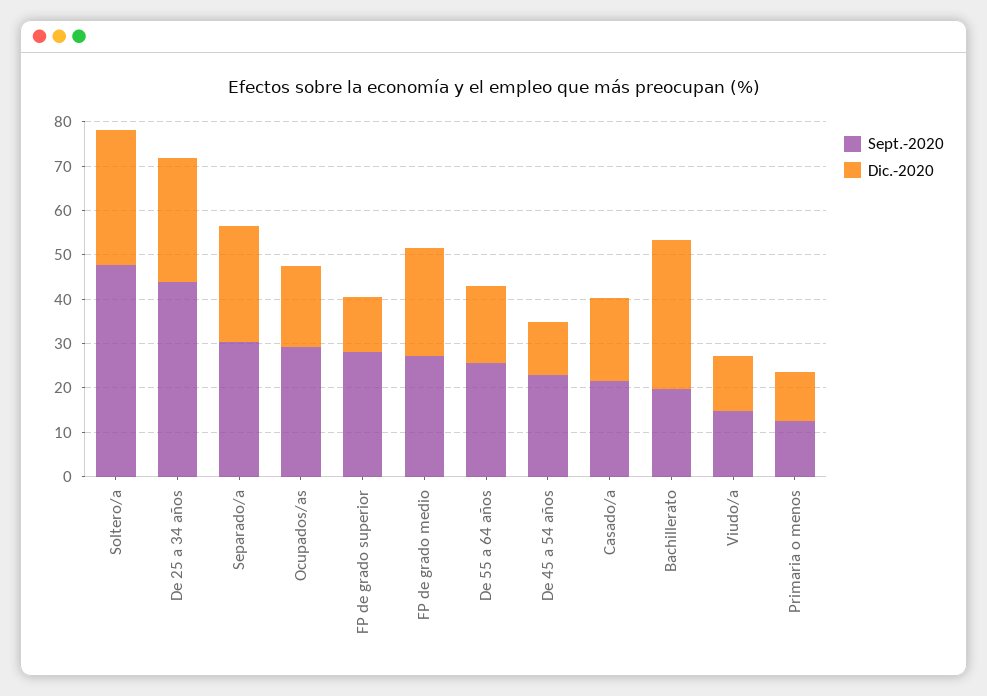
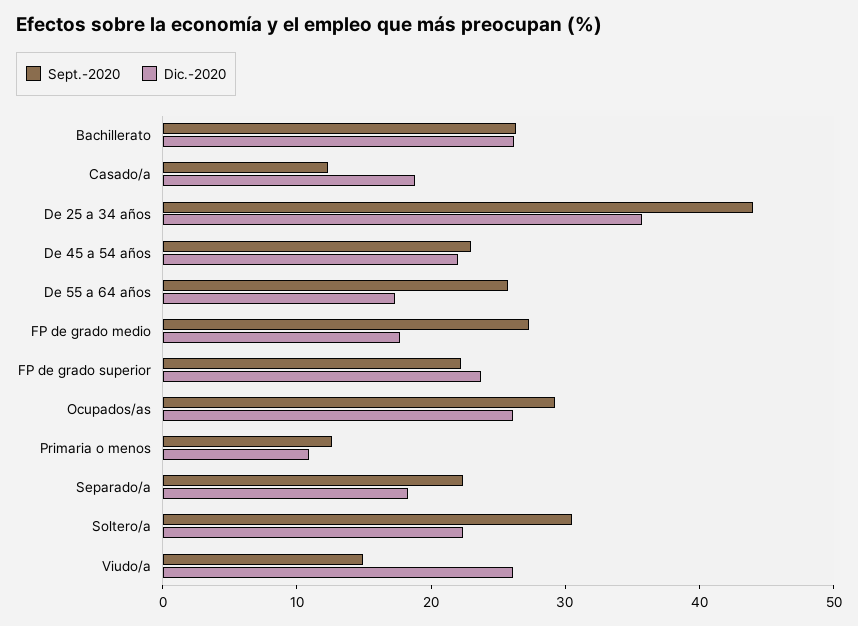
  {
    "Sept.-2020": {
-     "Soltero/a": 48,
+     "Soltero/a": 30,
      "De 25 a 34 años": 44,
-     "Separado/a": 30,
+     "Separado/a": 22,
      "Ocupados/as": 30,
-     "FP de grado superior": 28,
+     "FP de grado superior": 22,
      "FP de grado medio": 28,
      "De 55 a 64 años": 26,
      "De 45 a 54 años": 24,
-     "Casado/a": 22,
+     "Casado/a": 12,
-     "Bachillerato": 20,
+     "Bachillerato": 26,
      "Viudo/a": 14,
      "Primaria o menos": 12
    },
    "Dic.-2020": {
-     "Soltero/a": 30,
+     "Soltero/a": 22,
-     "De 25 a 34 años": 28,
+     "De 25 a 34 años": 36,
-     "Separado/a": 26,
+     "Separado/a": 18,
-     "Ocupados/as": 18,
+     "Ocupados/as": 26,
-     "FP de grado superior": 12,
+     "FP de grado superior": 24,
-     "FP de grado medio": 24,
+     "FP de grado medio": 18,
      "De 55 a 64 años": 18,
-     "De 45 a 54 años": 12,
+     "De 45 a 54 años": 22,
      "Casado/a": 18,
-     "Bachillerato": 34,
+     "Bachillerato": 26,
-     "Viudo/a": 12,
+     "Viudo/a": 26,
      "Primaria o menos": 10
    }
  }

